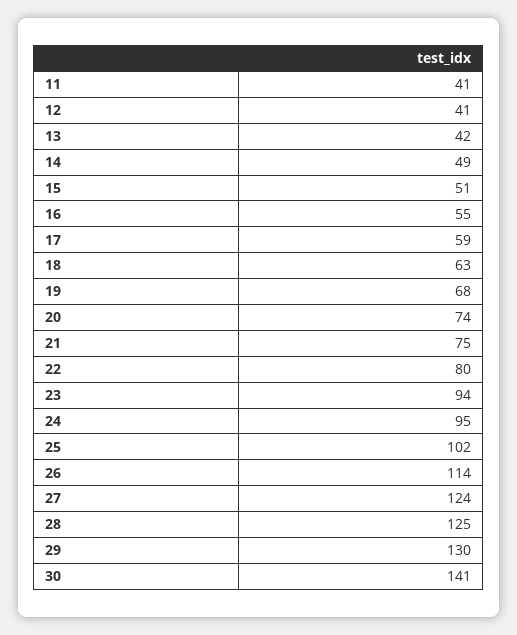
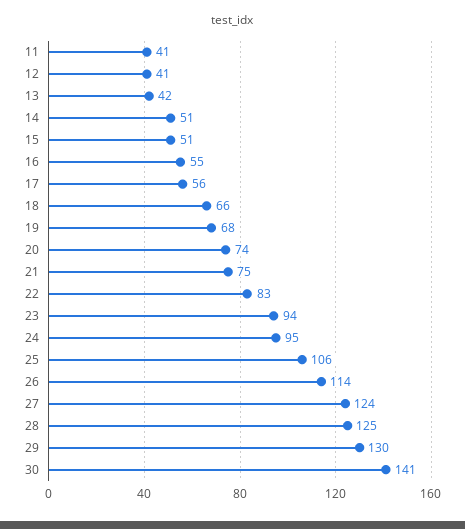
  {
    "11": 41,
    "12": 41,
    "13": 42,
-   "14": 49,
+   "14": 51,
    "15": 51,
    "16": 55,
-   "17": 59,
+   "17": 56,
-   "18": 63,
+   "18": 66,
    "19": 68,
    "20": 74,
    "21": 75,
-   "22": 80,
+   "22": 83,
    "23": 94,
    "24": 95,
-   "25": 102,
+   "25": 106,
    "26": 114,
    "27": 124,
    "28": 125,
    "29": 130,
    "30": 141
  }

